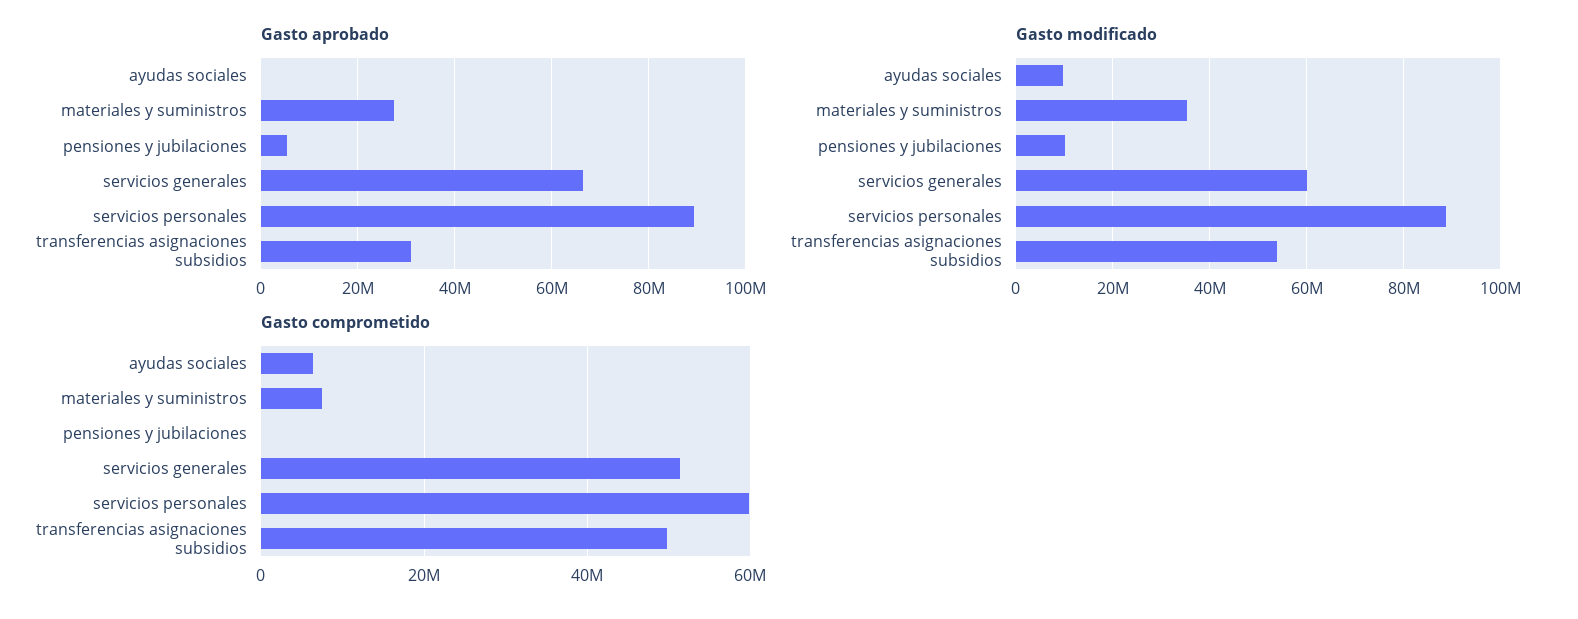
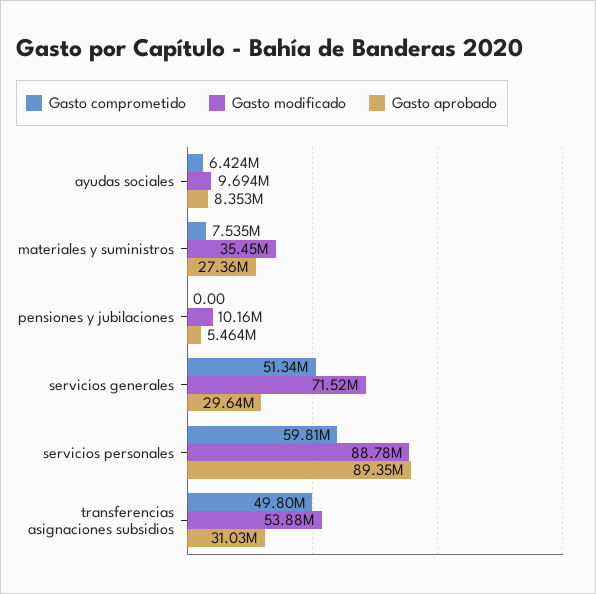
  {
    "Gasto aprobado": {
-     "ayudas sociales": 0,
+     "ayudas sociales": 8353000,
      "materiales y suministros": 27360000,
      "pensiones y jubilaciones": 5464000,
-     "servicios generales": 66000000,
+     "servicios generales": 29640000,
      "servicios personales": 89350000,
      "transferencias asignaciones subsidios": 31030000
    },
    "Gasto modificado": {
      "ayudas sociales": 9694000,
      "materiales y suministros": 35450000,
      "pensiones y jubilaciones": 10160000,
-     "servicios generales": 60000000,
+     "servicios generales": 71520000,
      "servicios personales": 88780000,
      "transferencias asignaciones subsidios": 53880000
    },
    "Gasto comprometido": {
      "ayudas sociales": 6424000,
      "materiales y suministros": 7535000,
      "pensiones y jubilaciones": 0,
      "servicios generales": 51340000,
      "servicios personales": 59810000,
      "transferencias asignaciones subsidios": 49800000
    }
  }

